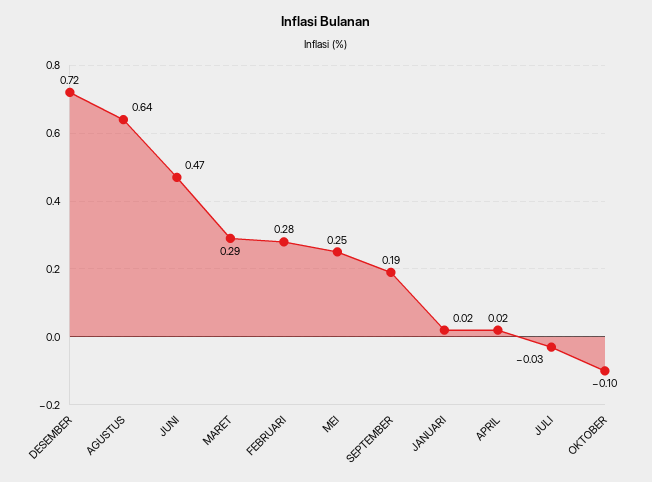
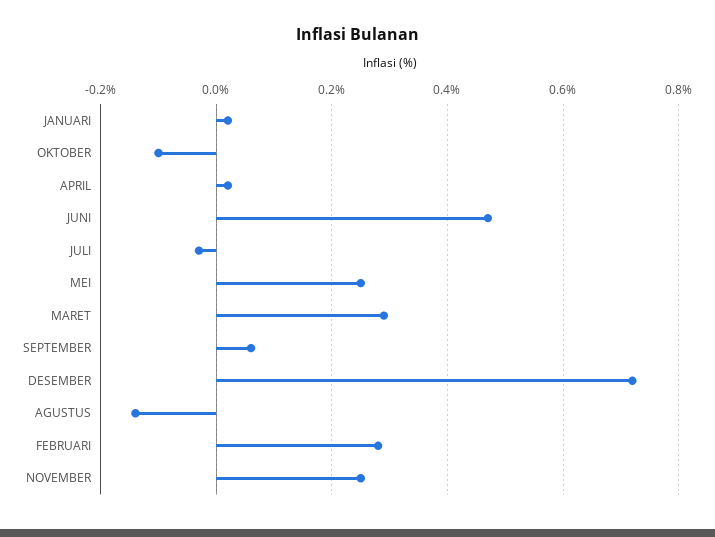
  {
    "DESEMBER": 0.72,
-   "AGUSTUS": 0.64,
+   "AGUSTUS": -0.15,
    "JUNI": 0.47,
    "MARET": 0.29,
    "FEBRUARI": 0.28,
    "MEI": 0.25,
-   "SEPTEMBER": 0.19,
+   "SEPTEMBER": 0.05,
    "JANUARI": 0.02,
    "APRIL": 0.02,
    "JULI": -0.03,
-   "OKTOBER": -0.1
+   "OKTOBER": -0.1,
+   "NOVEMBER": 0.25
  }

